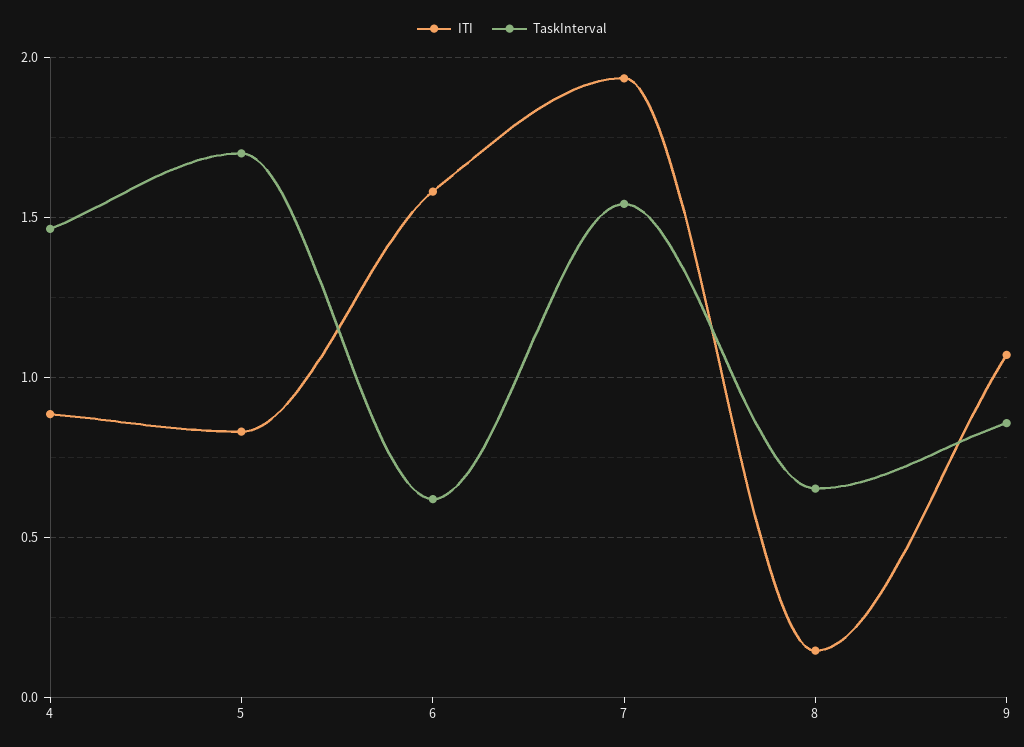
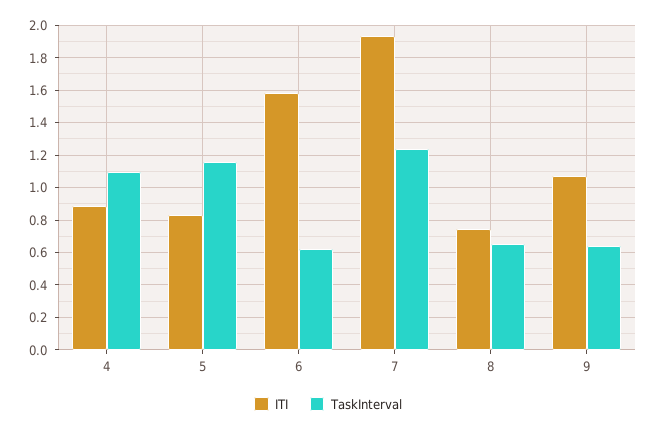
  {
    "ITI": {
      "4": 0.9,
      "5": 0.85,
      "6": 1.6,
      "7": 1.95,
-     "8": 0.15,
+     "8": 0.75,
      "9": 1.05
    },
    "TaskInterval": {
-     "4": 1.45,
+     "4": 1.1,
-     "5": 1.7,
+     "5": 1.15,
      "6": 0.6,
-     "7": 1.55,
+     "7": 1.25,
      "8": 0.65,
-     "9": 0.85
+     "9": 0.65
    }
  }

